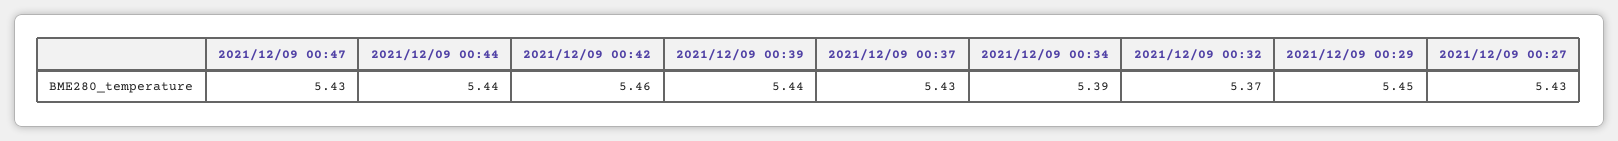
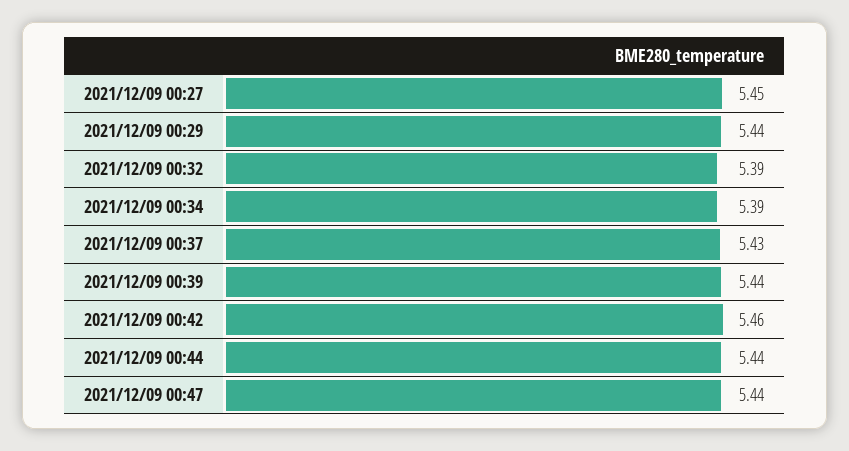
  {
-   "2021/12/09 00:47": 5.43,
+   "2021/12/09 00:47": 5.44,
    "2021/12/09 00:44": 5.44,
    "2021/12/09 00:42": 5.46,
    "2021/12/09 00:39": 5.44,
    "2021/12/09 00:37": 5.43,
    "2021/12/09 00:34": 5.39,
-   "2021/12/09 00:32": 5.37,
+   "2021/12/09 00:32": 5.39,
-   "2021/12/09 00:29": 5.45,
+   "2021/12/09 00:29": 5.44,
-   "2021/12/09 00:27": 5.43
+   "2021/12/09 00:27": 5.45
  }

